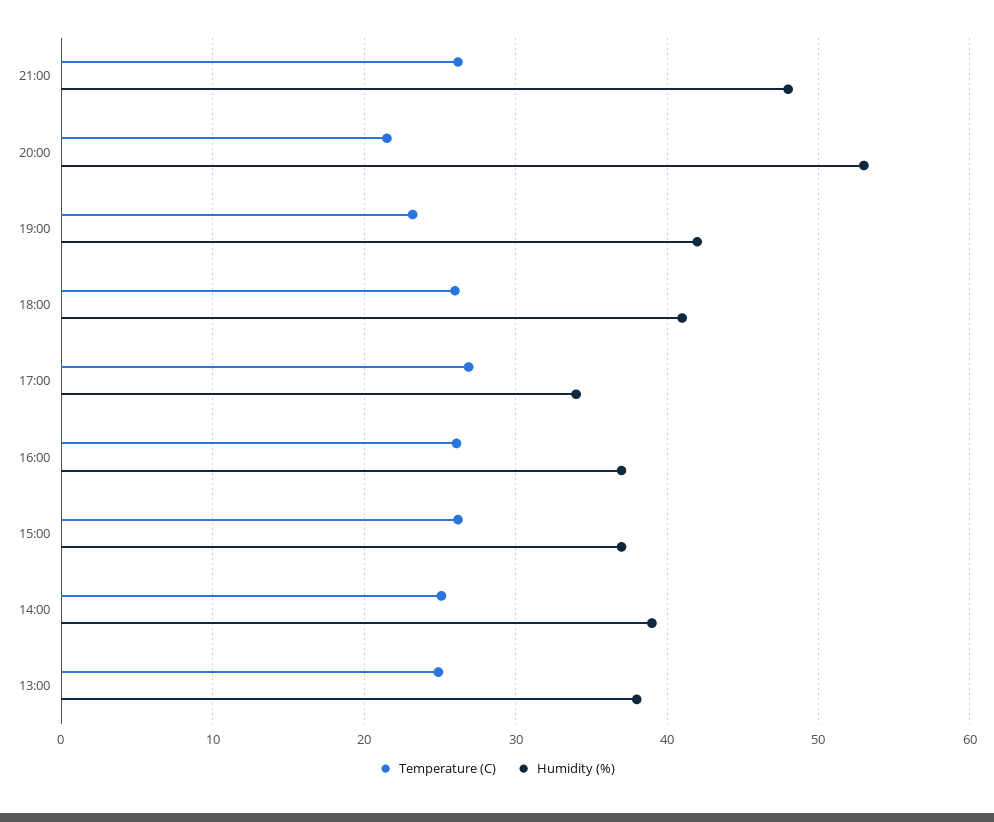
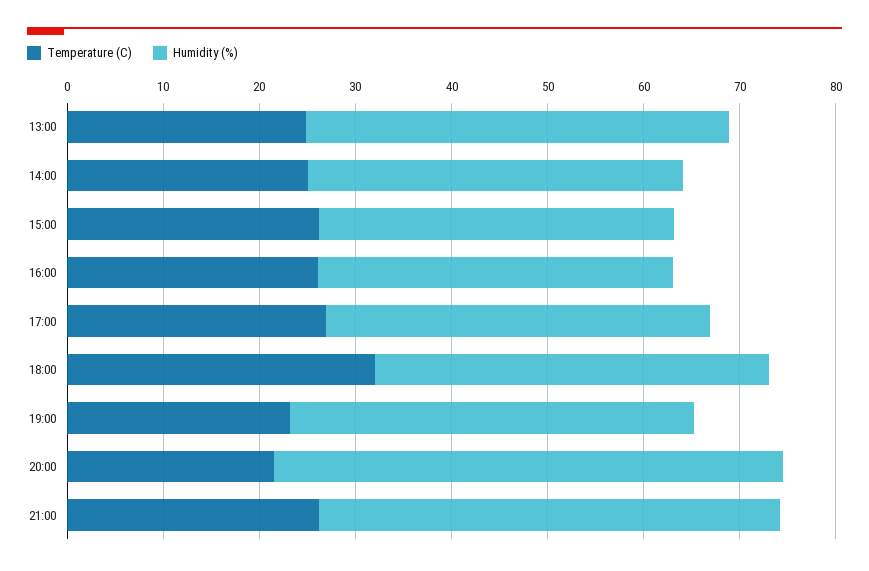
  {
    "Temperature (C)": {
      "21:00": 26,
      "20:00": 22,
      "19:00": 23,
-     "18:00": 26,
+     "18:00": 32,
      "17:00": 27,
      "16:00": 26,
      "15:00": 26,
      "14:00": 25,
      "13:00": 25
    },
    "Humidity (%)": {
      "21:00": 48,
      "20:00": 53,
      "19:00": 42,
      "18:00": 41,
-     "17:00": 34,
+     "17:00": 40,
      "16:00": 37,
      "15:00": 37,
      "14:00": 39,
-     "13:00": 38
+     "13:00": 44
    }
  }

